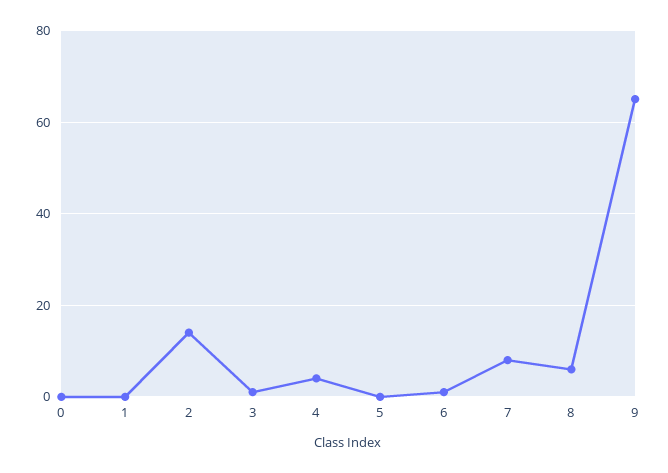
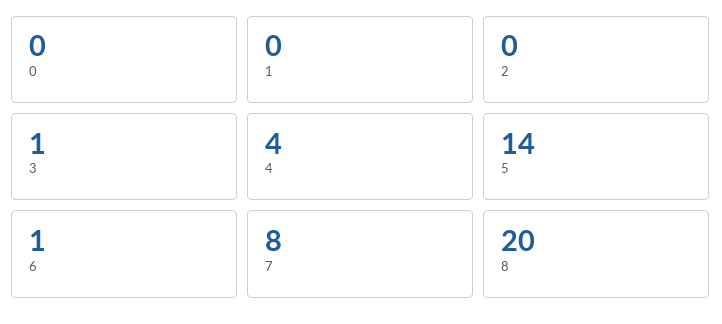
  {
    "0": 0,
    "1": 0,
-   "2": 15,
+   "2": 0,
    "3": 1,
    "4": 4,
-   "5": 0,
+   "5": 14,
    "6": 1,
    "7": 8,
-   "8": 5,
+   "8": 20
-   "9": 65
  }

